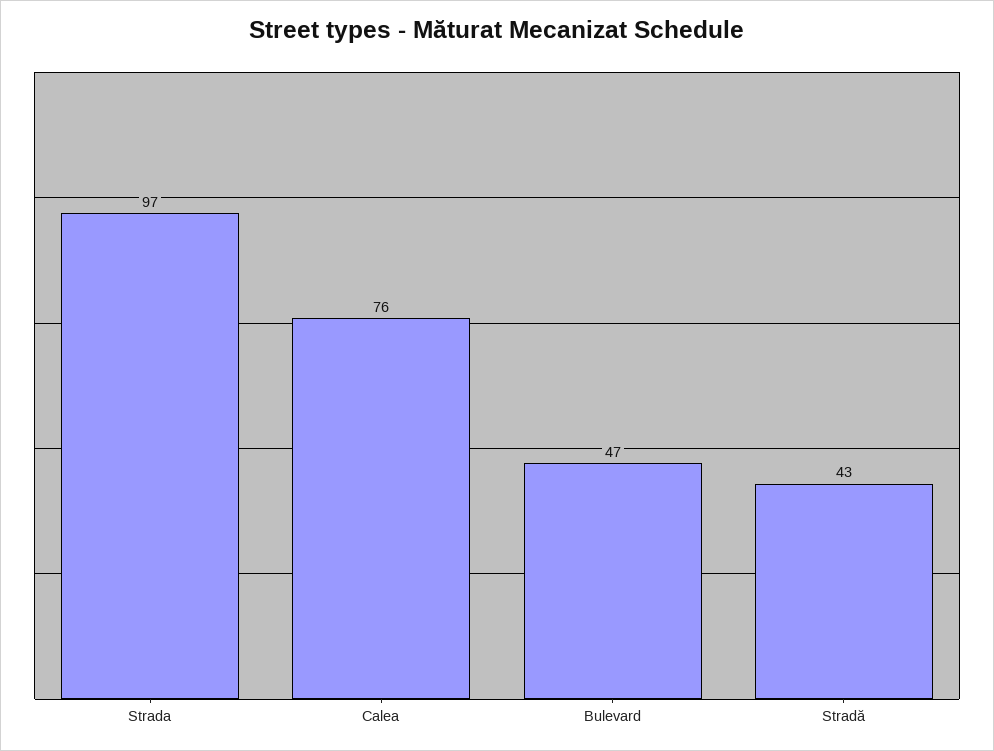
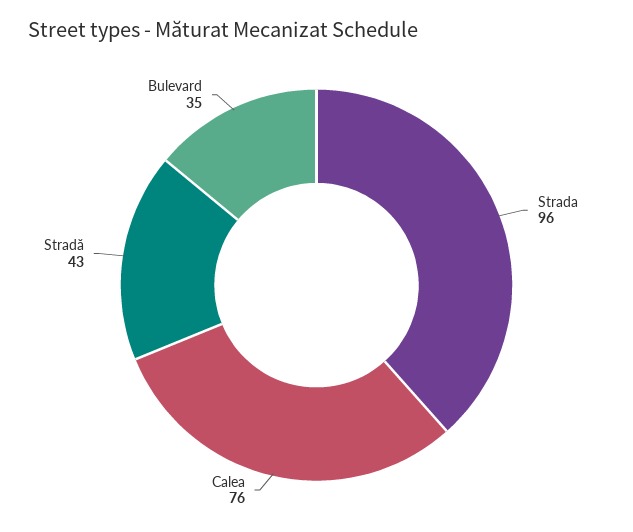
  {
-   "Strada": 97,
+   "Strada": 96,
    "Calea": 76,
-   "Bulevard": 47,
+   "Bulevard": 35,
    "Stradă": 43
  }

